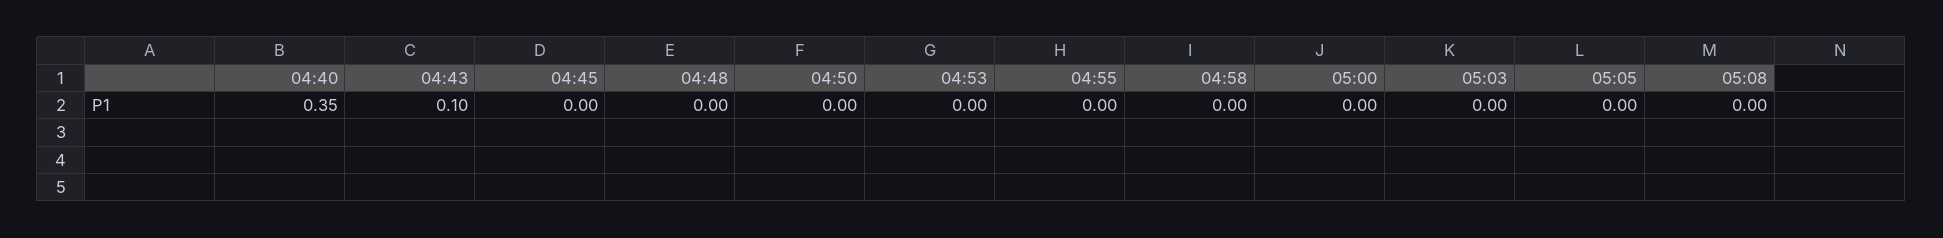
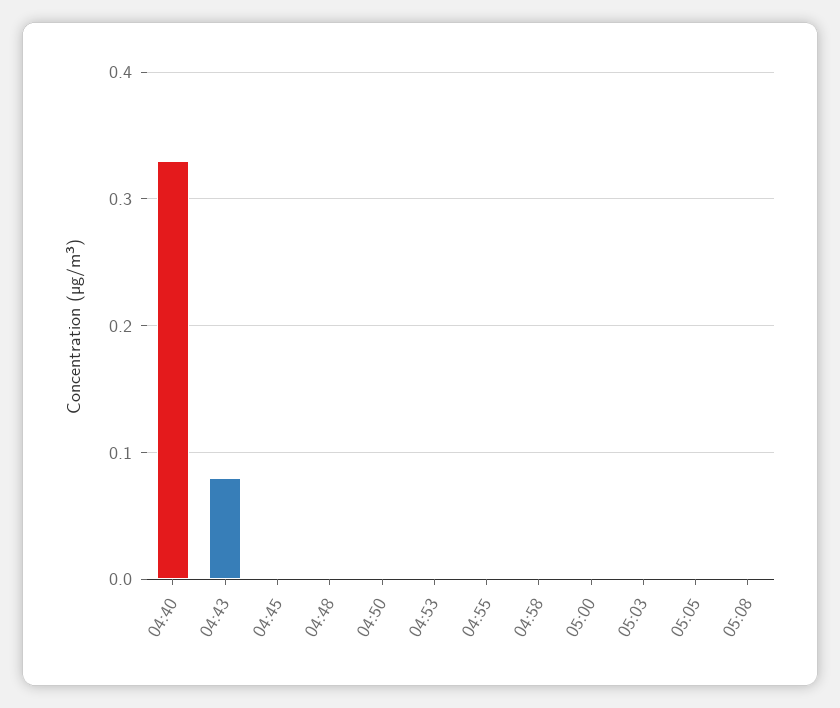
  {
-   "04:40": 0.35,
+   "04:40": 0.33,
-   "04:43": 0.1,
+   "04:43": 0.08,
    "04:45": 0,
    "04:48": 0,
    "04:50": 0,
    "04:53": 0,
    "04:55": 0,
    "04:58": 0,
    "05:00": 0,
    "05:03": 0,
    "05:05": 0,
    "05:08": 0
  }

